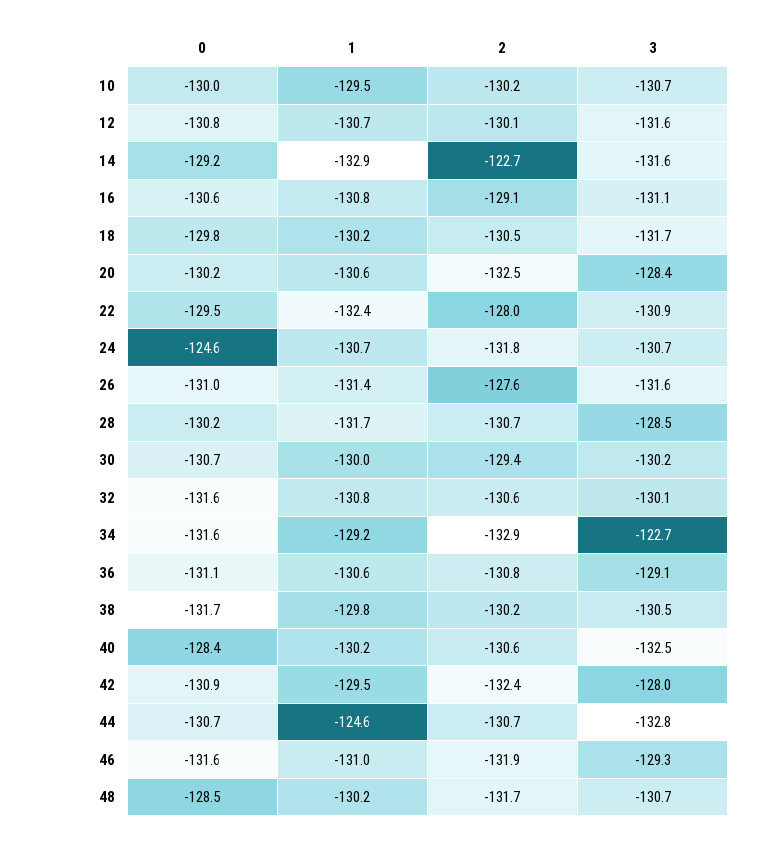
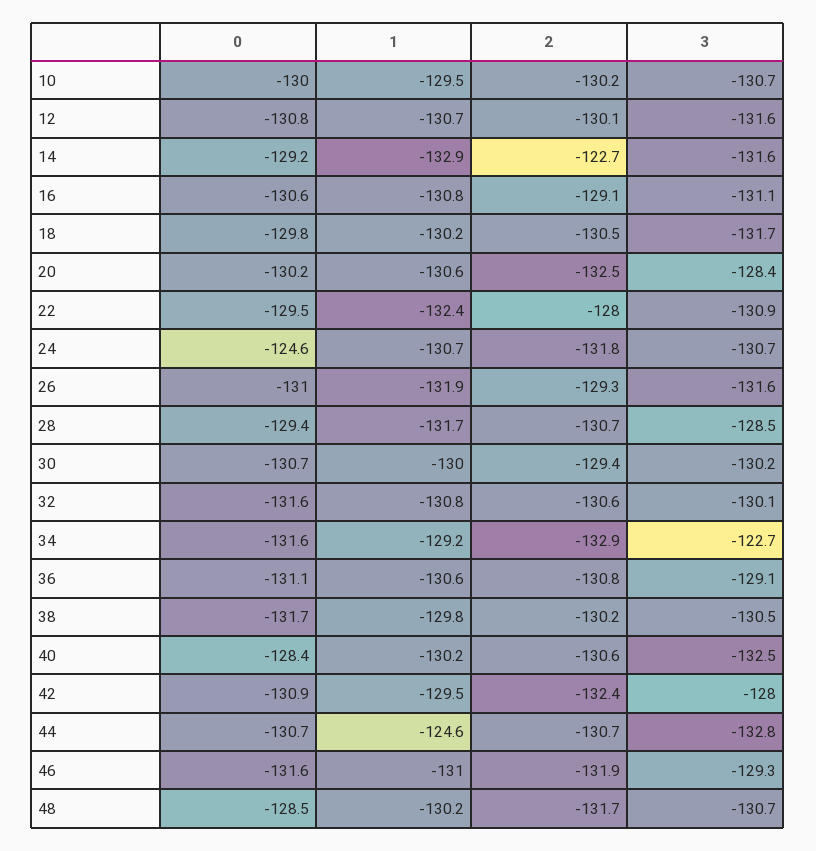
  {
    "0": {
      "10": -130,
      "12": -130.8,
      "14": -129.2,
      "16": -130.6,
      "18": -129.8,
      "20": -130.2,
      "22": -129.5,
      "24": -124.6,
      "26": -131,
-     "28": -130.2,
+     "28": -129.4,
      "30": -130.7,
      "32": -131.6,
      "34": -131.6,
      "36": -131.1,
      "38": -131.7,
      "40": -128.4,
      "42": -130.9,
      "44": -130.7,
      "46": -131.6,
      "48": -128.5
    },
    "1": {
      "10": -129.5,
      "12": -130.7,
      "14": -132.9,
      "16": -130.8,
      "18": -130.2,
      "20": -130.6,
      "22": -132.4,
      "24": -130.7,
-     "26": -131.4,
+     "26": -131.9,
      "28": -131.7,
      "30": -130,
      "32": -130.8,
      "34": -129.2,
      "36": -130.6,
      "38": -129.8,
      "40": -130.2,
      "42": -129.5,
      "44": -124.6,
      "46": -131,
      "48": -130.2
    },
    "2": {
      "10": -130.2,
      "12": -130.1,
      "14": -122.7,
      "16": -129.1,
      "18": -130.5,
      "20": -132.5,
      "22": -128,
      "24": -131.8,
-     "26": -127.6,
+     "26": -129.3,
      "28": -130.7,
      "30": -129.4,
      "32": -130.6,
      "34": -132.9,
      "36": -130.8,
      "38": -130.2,
      "40": -130.6,
      "42": -132.4,
      "44": -130.7,
      "46": -131.9,
      "48": -131.7
    },
    "3": {
      "10": -130.7,
      "12": -131.6,
      "14": -131.6,
      "16": -131.1,
      "18": -131.7,
      "20": -128.4,
      "22": -130.9,
      "24": -130.7,
      "26": -131.6,
      "28": -128.5,
      "30": -130.2,
      "32": -130.1,
      "34": -122.7,
      "36": -129.1,
      "38": -130.5,
      "40": -132.5,
      "42": -128,
      "44": -132.8,
      "46": -129.3,
      "48": -130.7
    }
  }

